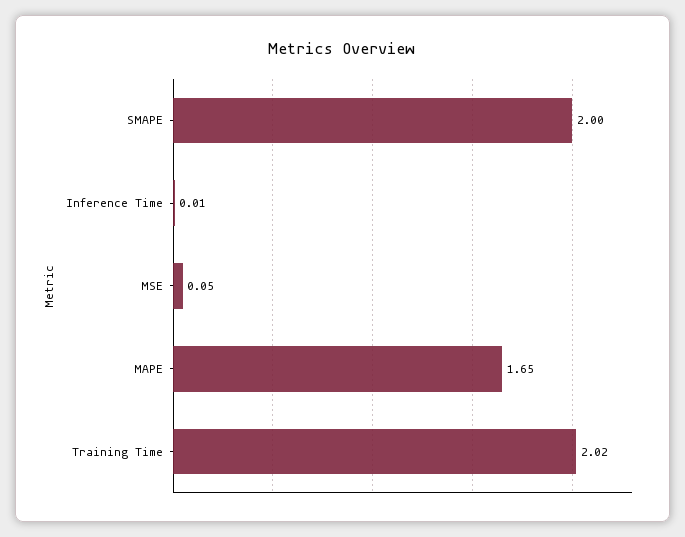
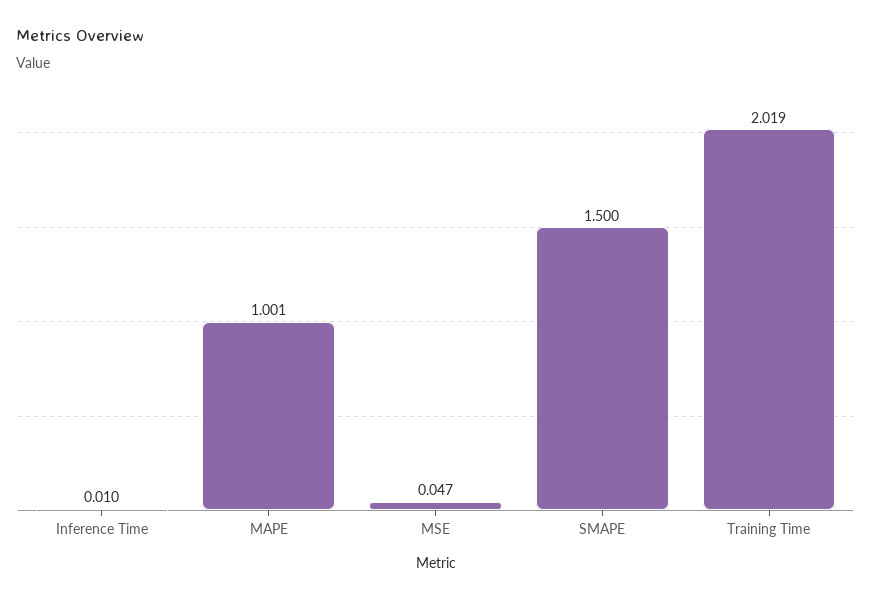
  {
-   "SMAPE": 2,
+   "SMAPE": 1.5,
    "Inference Time": 0.01,
    "MSE": 0.047,
-   "MAPE": 1.65,
+   "MAPE": 1.001,
    "Training Time": 2.019
  }

